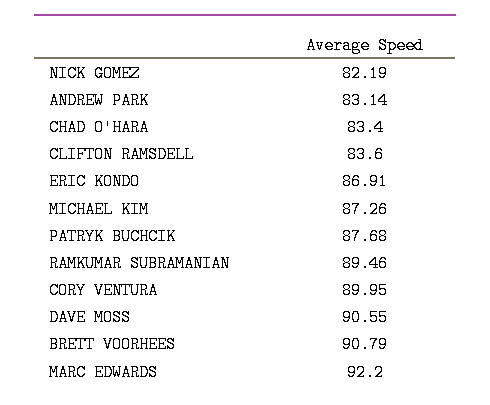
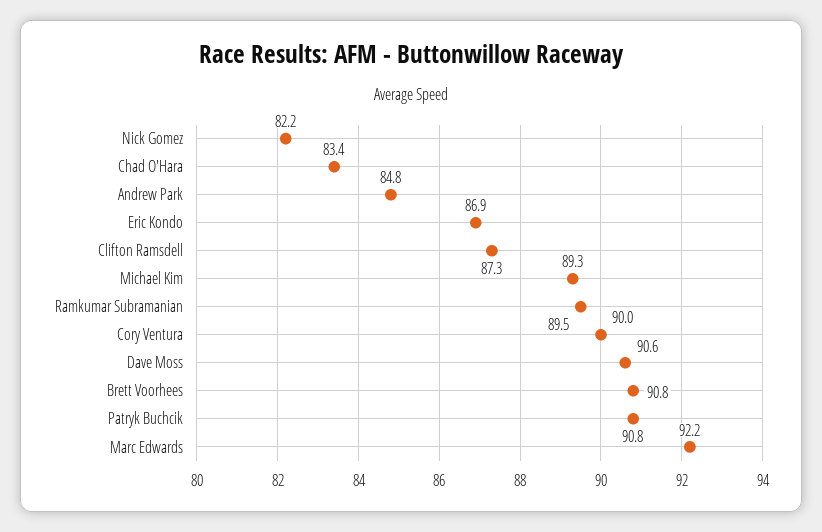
  {
    "NICK GOMEZ": 82.19,
-   "ANDREW PARK": 83.14,
+   "ANDREW PARK": 84.8,
    "CHAD O'HARA": 83.4,
-   "CLIFTON RAMSDELL": 83.6,
+   "CLIFTON RAMSDELL": 87.3,
    "ERIC KONDO": 86.91,
-   "MICHAEL KIM": 87.26,
+   "MICHAEL KIM": 89.3,
-   "PATRYK BUCHCIK": 87.68,
+   "PATRYK BUCHCIK": 90.8,
    "RAMKUMAR SUBRAMANIAN": 89.46,
    "CORY VENTURA": 89.95,
    "DAVE MOSS": 90.55,
    "BRETT VOORHEES": 90.79,
    "MARC EDWARDS": 92.2
  }

